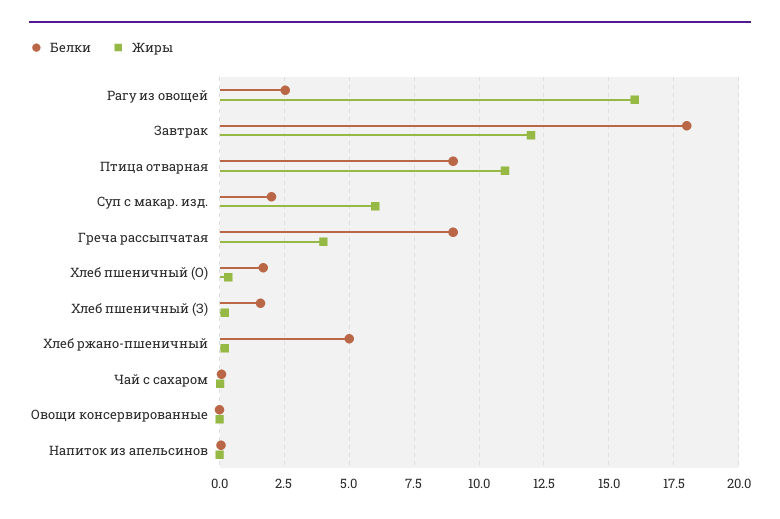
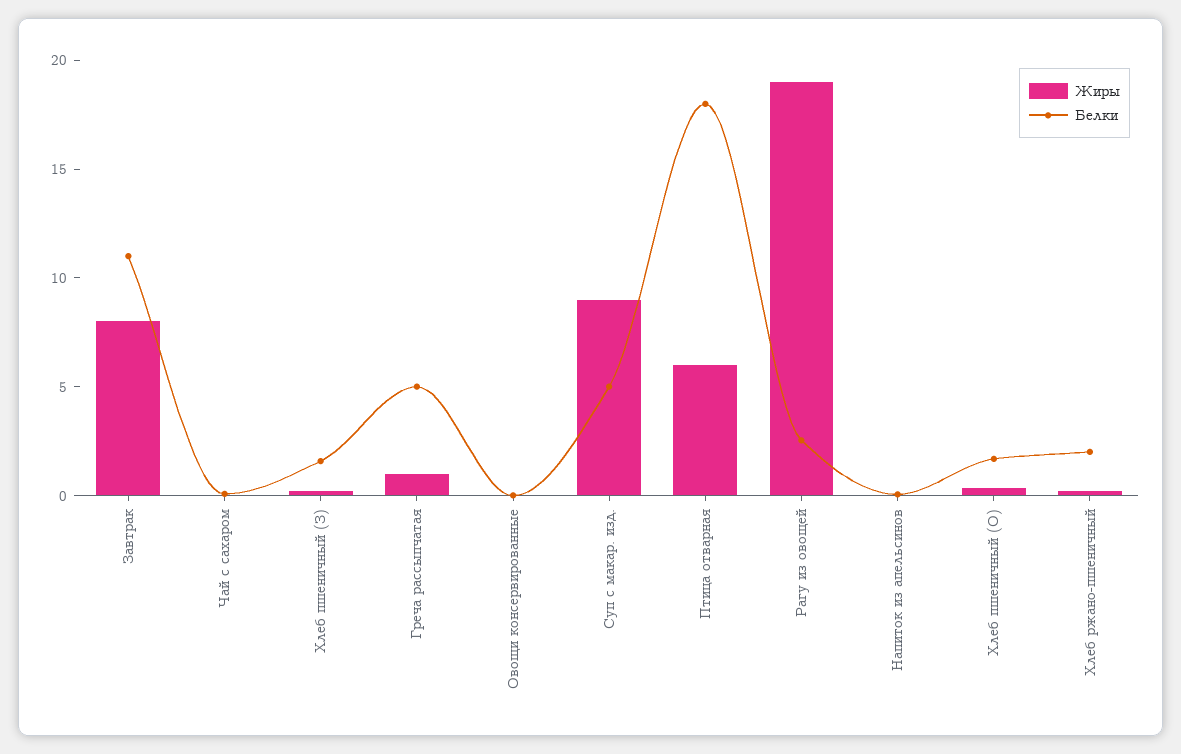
  {
    "Белки": {
      "Рагу из овощей": 2.5,
-     "Завтрак": 18,
+     "Завтрак": 11,
-     "Птица отварная": 9,
+     "Птица отварная": 18,
-     "Суп с макар. изд.": 2,
+     "Суп с макар. изд.": 5,
-     "Греча рассыпчатая": 9,
+     "Греча рассыпчатая": 5,
      "Хлеб пшеничный (О)": 1.75,
      "Хлеб пшеничный (З)": 1.5,
-     "Хлеб ржано-пшеничный": 5,
+     "Хлеб ржано-пшеничный": 2,
      "Чай с сахаром": 0,
      "Овощи консервированные": 0,
      "Напиток из апельсинов": 0
    },
    "Жиры": {
-     "Рагу из овощей": 16,
+     "Рагу из овощей": 19,
-     "Завтрак": 12,
+     "Завтрак": 8,
-     "Птица отварная": 11,
+     "Птица отварная": 6,
-     "Суп с макар. изд.": 6,
+     "Суп с макар. изд.": 9,
-     "Греча рассыпчатая": 4,
+     "Греча рассыпчатая": 1,
      "Хлеб пшеничный (О)": 0.25,
      "Хлеб пшеничный (З)": 0.25,
      "Хлеб ржано-пшеничный": 0.25,
      "Чай с сахаром": 0,
      "Овощи консервированные": 0,
      "Напиток из апельсинов": 0
    }
  }

